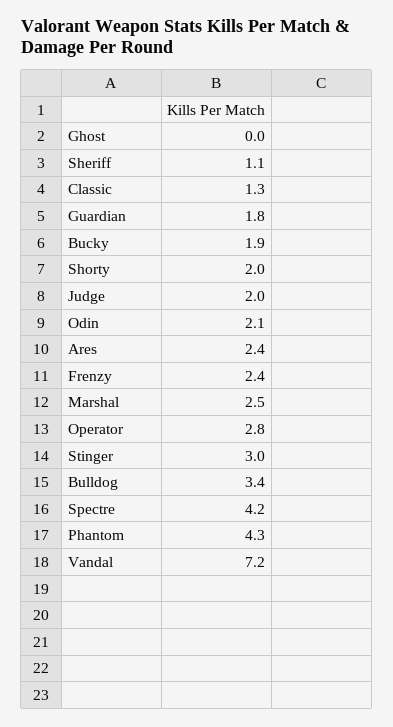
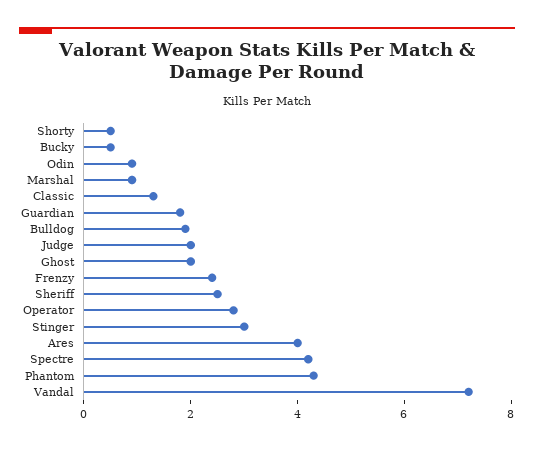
  {
-   "Ghost": 0,
+   "Ghost": 2,
-   "Sheriff": 1.1,
+   "Sheriff": 2.5,
    "Classic": 1.3,
    "Guardian": 1.8,
-   "Bucky": 1.9,
+   "Bucky": 0.5,
-   "Shorty": 2,
+   "Shorty": 0.5,
    "Judge": 2,
-   "Odin": 2.1,
+   "Odin": 1,
-   "Ares": 2.4,
+   "Ares": 4,
    "Frenzy": 2.4,
-   "Marshal": 2.5,
+   "Marshal": 1,
    "Operator": 2.8,
    "Stinger": 3,
-   "Bulldog": 3.4,
+   "Bulldog": 2,
    "Spectre": 4.2,
    "Phantom": 4.3,
    "Vandal": 7.2
  }

